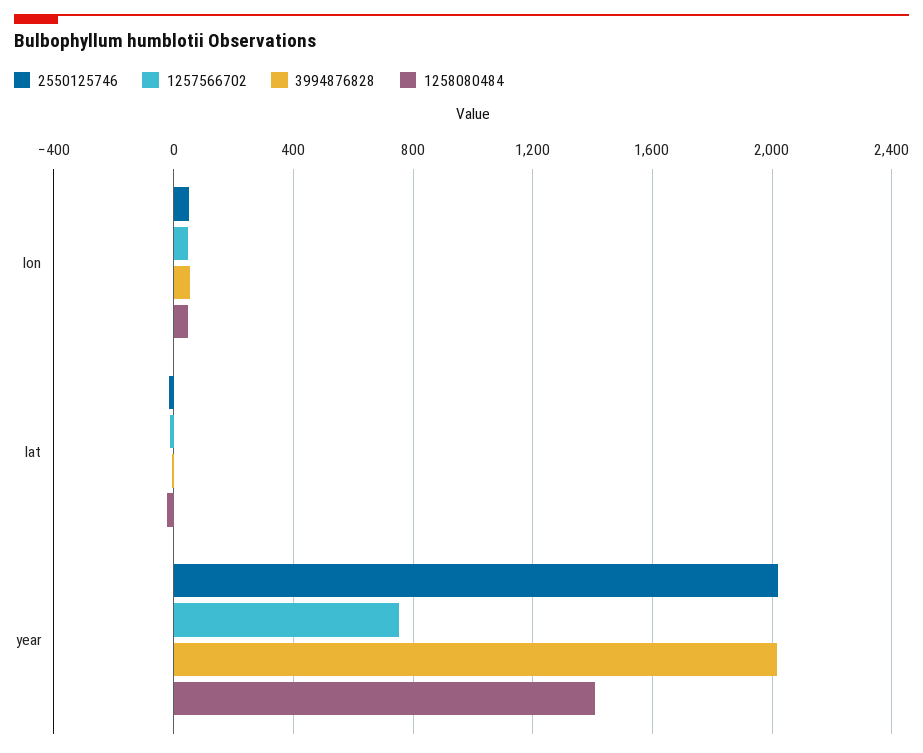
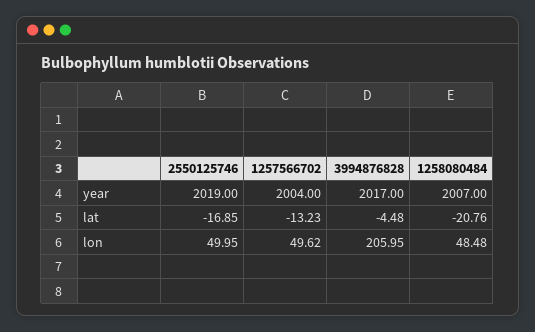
  {
    "2550125746": {
      "lon": 49.95,
      "lat": -16.85,
      "year": 2019
    },
    "1257566702": {
      "lon": 49.62,
      "lat": -13.23,
-     "year": 750
+     "year": 2004
    },
    "3994876828": {
-     "lon": 50,
+     "lon": 205.95,
      "lat": -4.48,
      "year": 2017
    },
    "1258080484": {
      "lon": 48.48,
      "lat": -20.76,
-     "year": 1400
+     "year": 2007
    }
  }

